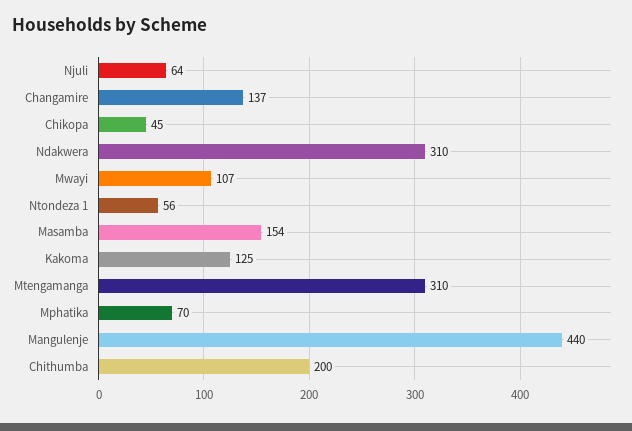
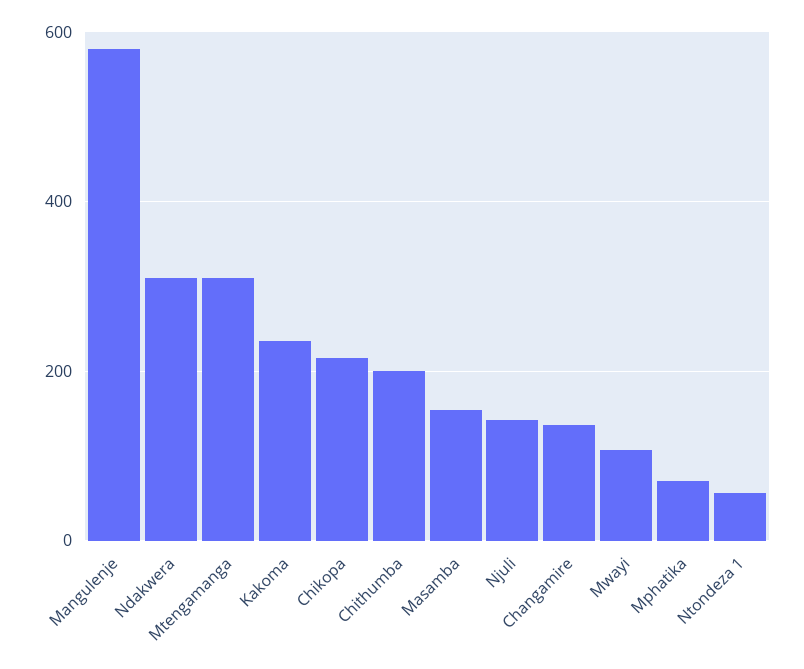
  {
-   "Njuli": 64,
+   "Njuli": 140,
    "Changamire": 137,
-   "Chikopa": 45,
+   "Chikopa": 220,
    "Ndakwera": 310,
    "Mwayi": 107,
    "Ntondeza 1": 56,
    "Masamba": 154,
-   "Kakoma": 125,
+   "Kakoma": 240,
    "Mtengamanga": 310,
    "Mphatika": 70,
-   "Mangulenje": 440,
+   "Mangulenje": 580,
    "Chithumba": 200
  }

